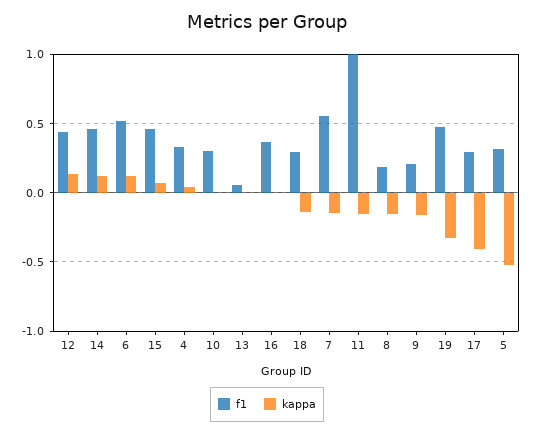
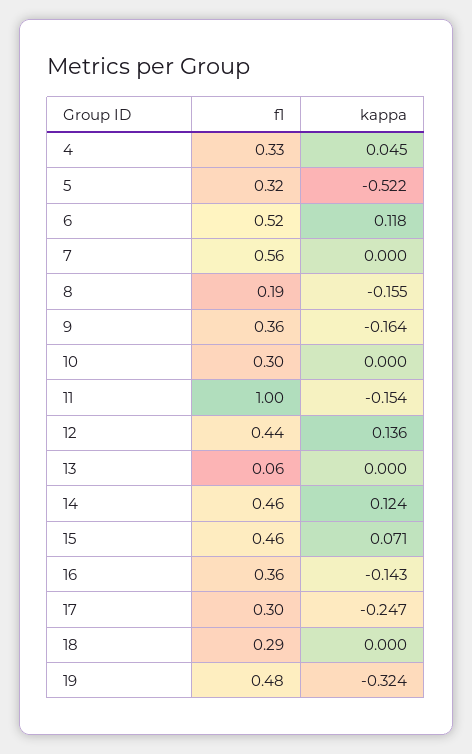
  {
    "f1": {
      "12": 0.44,
      "14": 0.46,
      "6": 0.52,
      "15": 0.46,
      "4": 0.33,
      "10": 0.3,
      "13": 0.06,
      "16": 0.36,
      "18": 0.29,
      "7": 0.56,
      "11": 1,
      "8": 0.19,
-     "9": 0.2,
+     "9": 0.36,
      "19": 0.48,
      "17": 0.3,
      "5": 0.32
    },
    "kappa": {
      "12": 0.136,
      "14": 0.124,
      "6": 0.118,
      "15": 0.071,
      "4": 0.045,
      "10": 0,
      "13": 0,
-     "16": 0,
+     "16": -0.143,
-     "18": -0.15,
+     "18": 0,
-     "7": -0.15,
+     "7": 0,
      "11": -0.154,
      "8": -0.155,
      "9": -0.164,
      "19": -0.324,
-     "17": -0.4,
+     "17": -0.247,
      "5": -0.522
    }
  }

